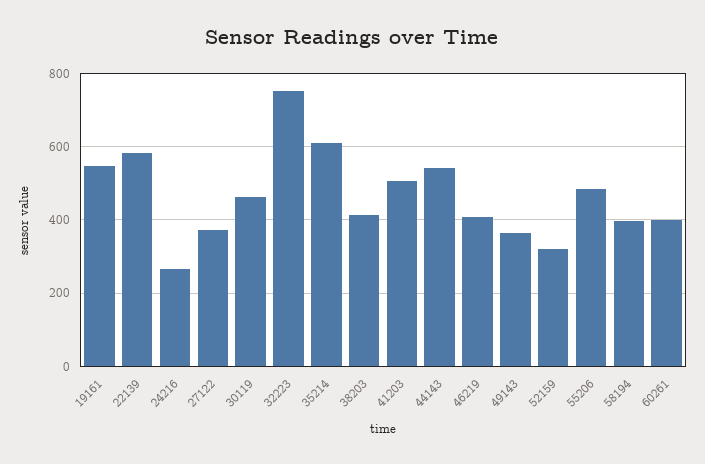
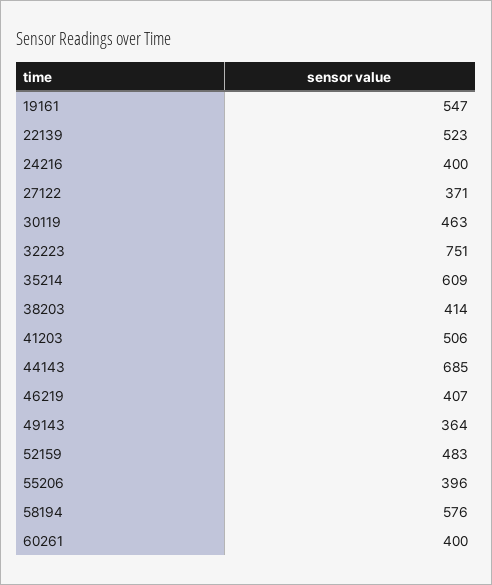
  {
    "19161": 547,
-   "22139": 580,
+   "22139": 523,
-   "24216": 260,
+   "24216": 400,
    "27122": 371,
    "30119": 463,
    "32223": 751,
    "35214": 609,
    "38203": 414,
    "41203": 506,
-   "44143": 540,
+   "44143": 685,
    "46219": 407,
    "49143": 364,
-   "52159": 320,
+   "52159": 483,
-   "55206": 480,
+   "55206": 396,
-   "58194": 400,
+   "58194": 576,
    "60261": 400
  }

